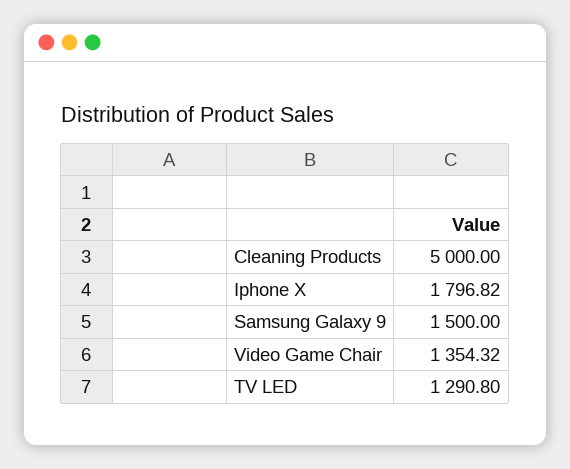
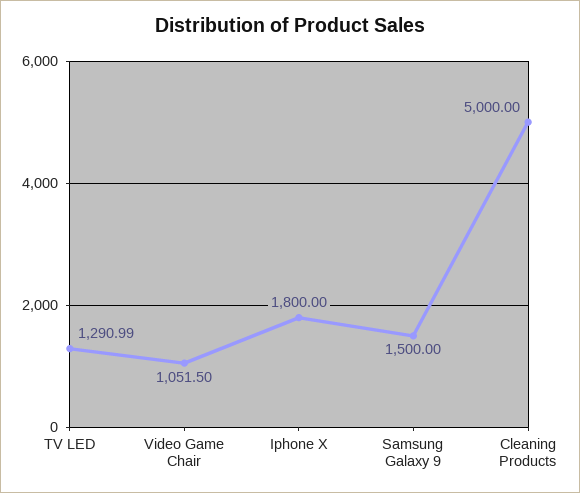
  {
    "Cleaning Products": 5000,
-   "Iphone X": 1796.82,
+   "Iphone X": 1800,
    "Samsung Galaxy 9": 1500,
-   "Video Game Chair": 1354.32,
+   "Video Game Chair": 1051.5,
-   "TV LED": 1290.8
+   "TV LED": 1290.99
  }

